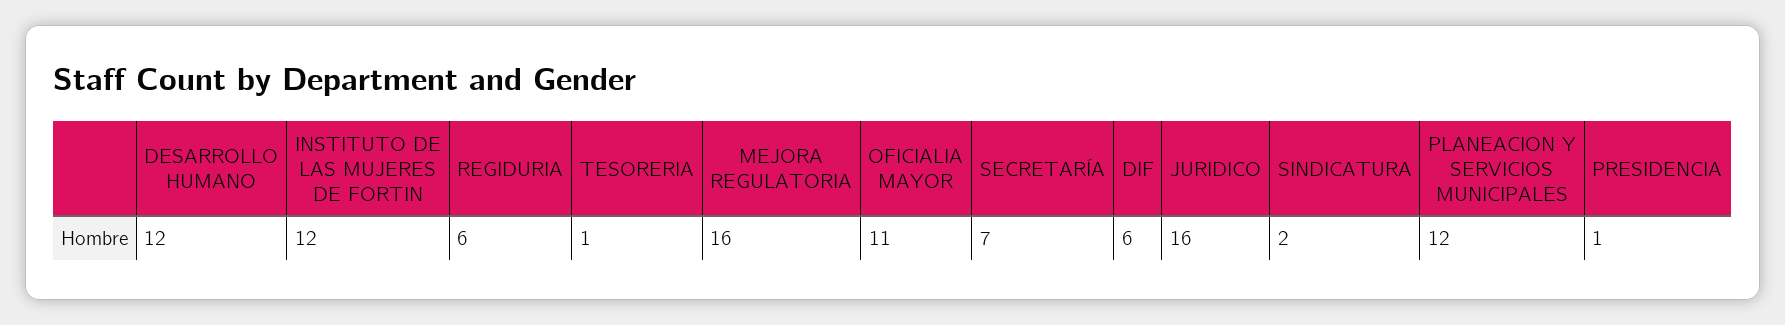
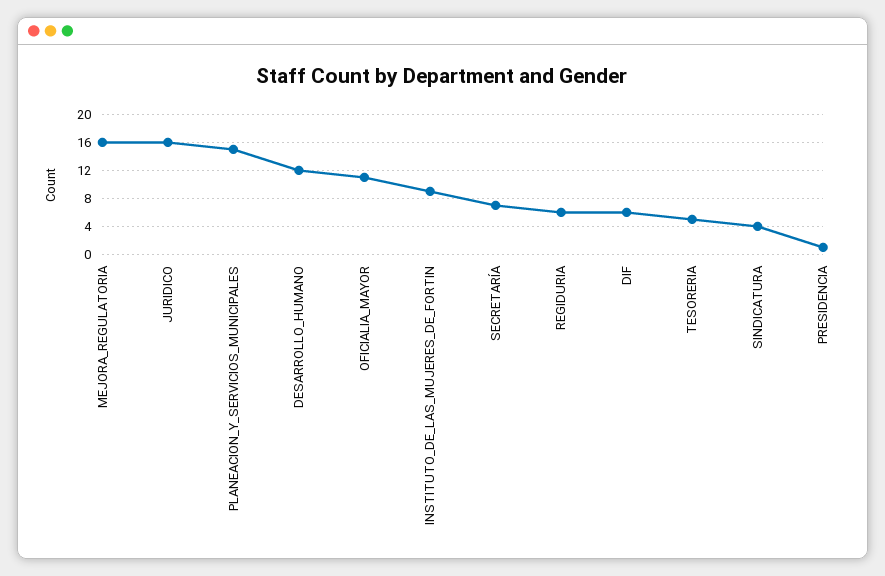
  {
    "DESARROLLO HUMANO": 12,
-   "INSTITUTO DE LAS MUJERES DE FORTIN": 12,
+   "INSTITUTO DE LAS MUJERES DE FORTIN": 9,
    "REGIDURIA": 6,
-   "TESORERIA": 1,
+   "TESORERIA": 5,
    "MEJORA REGULATORIA": 16,
    "OFICIALIA MAYOR": 11,
    "SECRETARÍA": 7,
    "DIF": 6,
    "JURIDICO": 16,
-   "SINDICATURA": 2,
+   "SINDICATURA": 4,
-   "PLANEACION Y SERVICIOS MUNICIPALES": 12,
+   "PLANEACION Y SERVICIOS MUNICIPALES": 15,
    "PRESIDENCIA": 1
  }

